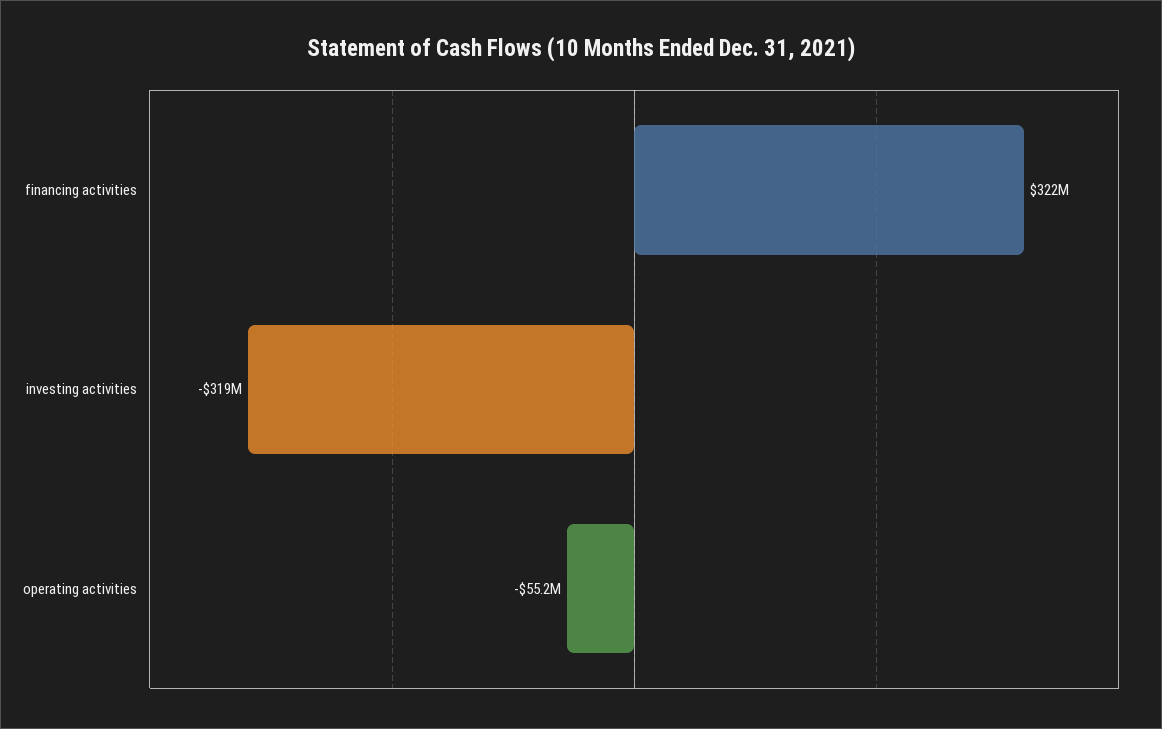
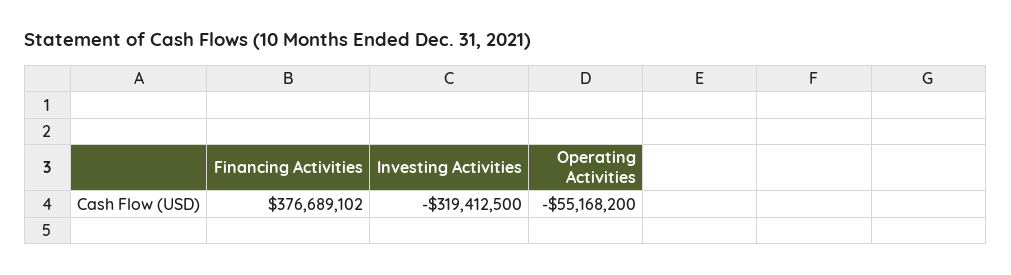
  {
-   "financing activities": 322000000,
+   "financing activities": 376689102,
    "investing activities": -319412500,
    "operating activities": -55168200
  }

